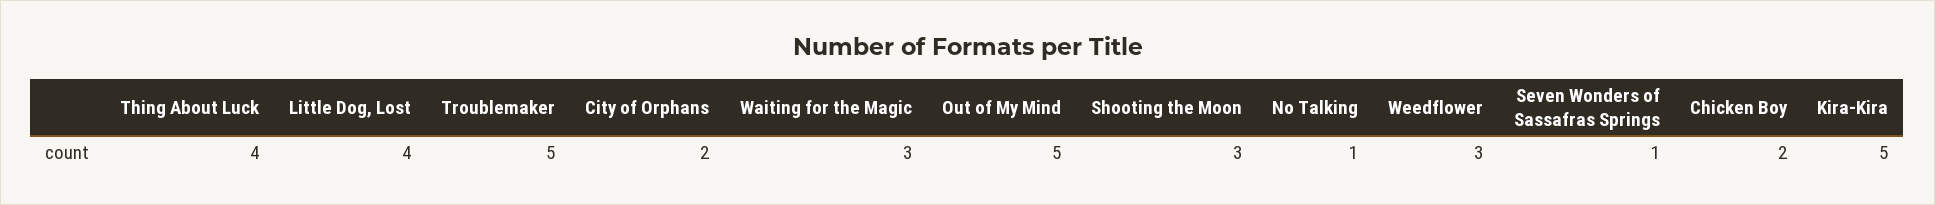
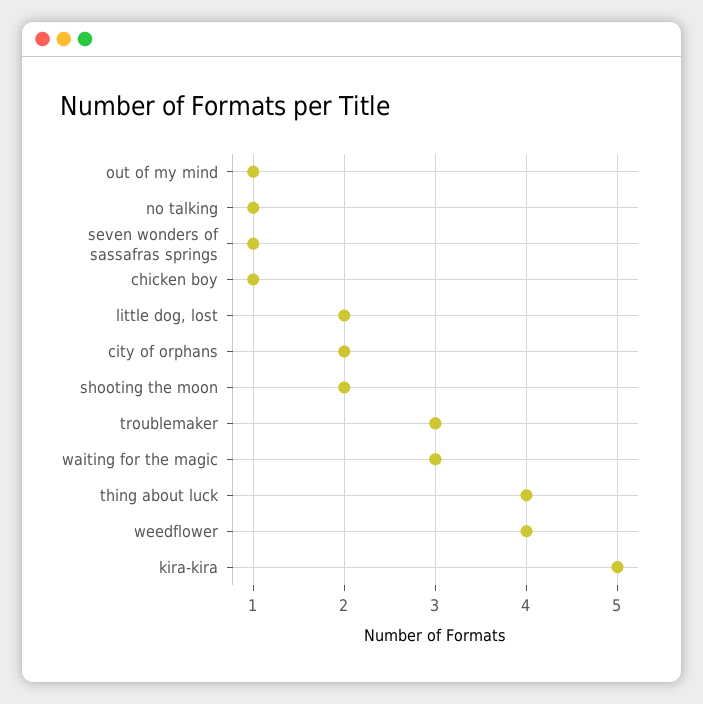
  {
    "Thing About Luck": 4,
-   "Little Dog, Lost": 4,
+   "Little Dog, Lost": 2,
-   "Troublemaker": 5,
+   "Troublemaker": 3,
    "City of Orphans": 2,
    "Waiting for the Magic": 3,
-   "Out of My Mind": 5,
+   "Out of My Mind": 1,
-   "Shooting the Moon": 3,
+   "Shooting the Moon": 2,
    "No Talking": 1,
-   "Weedflower": 3,
+   "Weedflower": 4,
    "Seven Wonders of Sassafras Springs": 1,
-   "Chicken Boy": 2,
+   "Chicken Boy": 1,
    "Kira-Kira": 5
  }

